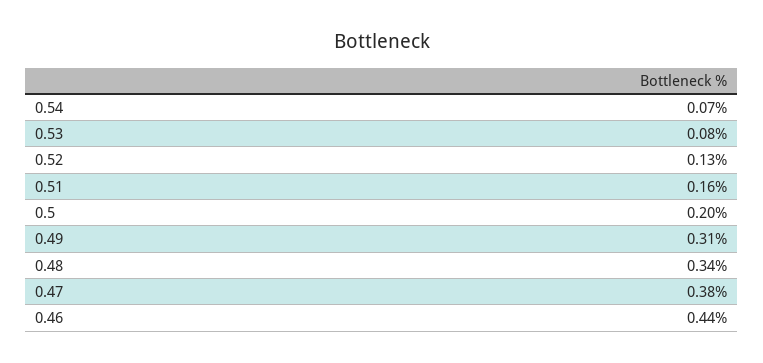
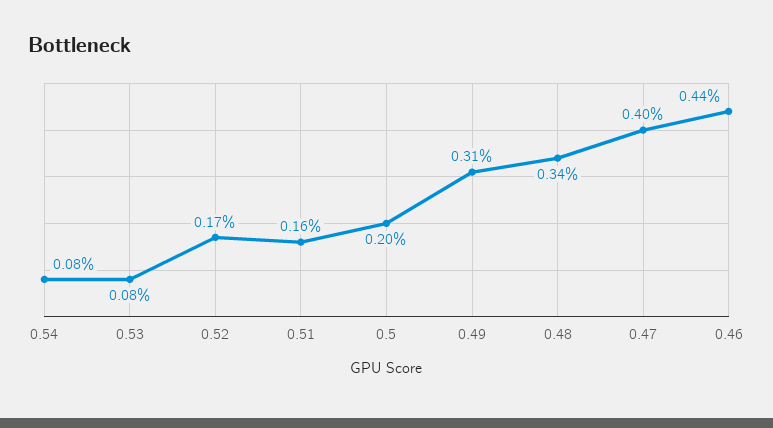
  {
-   "0.54": 0.07,
+   "0.54": 0.08,
    "0.53": 0.08,
-   "0.52": 0.13,
+   "0.52": 0.17,
    "0.51": 0.16,
    "0.5": 0.2,
    "0.49": 0.31,
    "0.48": 0.34,
-   "0.47": 0.38,
+   "0.47": 0.4,
    "0.46": 0.44
  }

